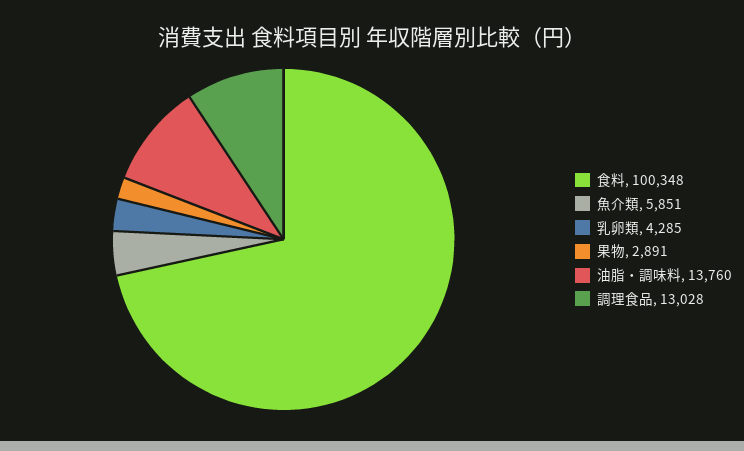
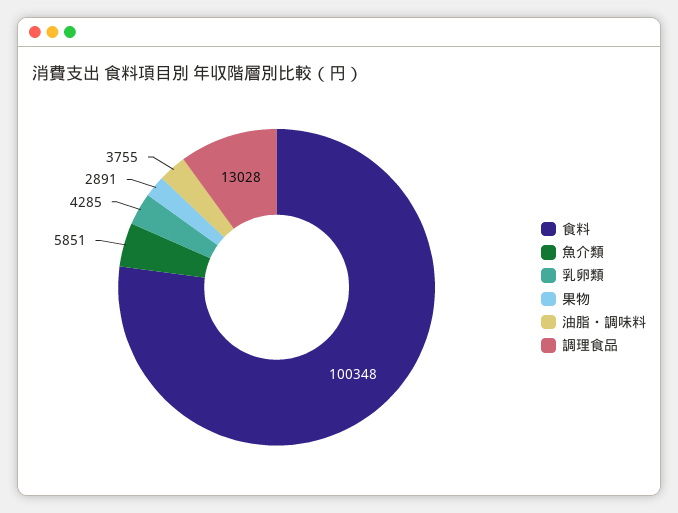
  {
    "食料": 100348,
    "魚介類": 5851,
    "乳卵類": 4285,
    "果物": 2891,
-   "油脂・調味料": 13760,
+   "油脂・調味料": 3755,
    "調理食品": 13028
  }

